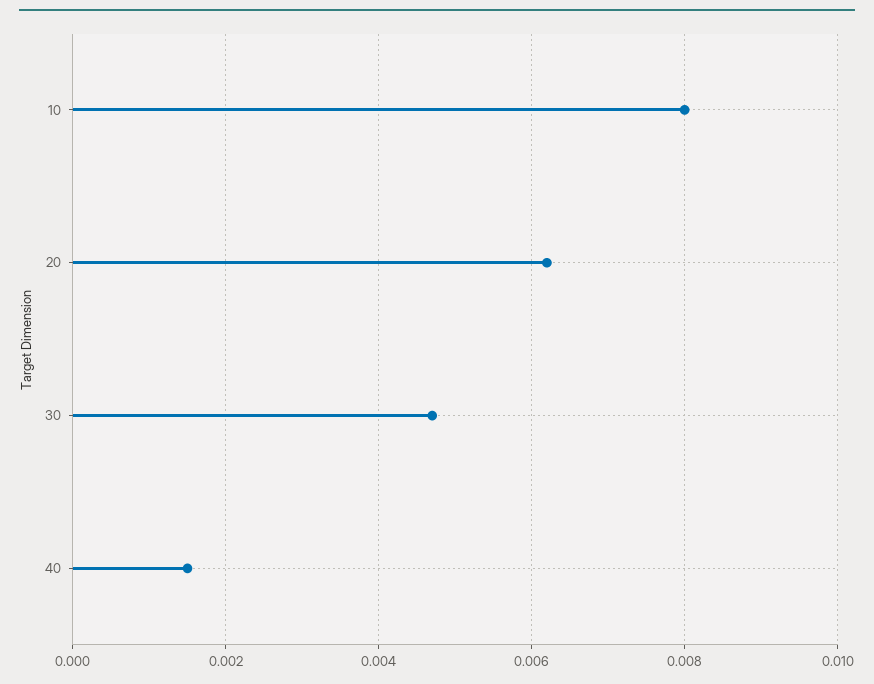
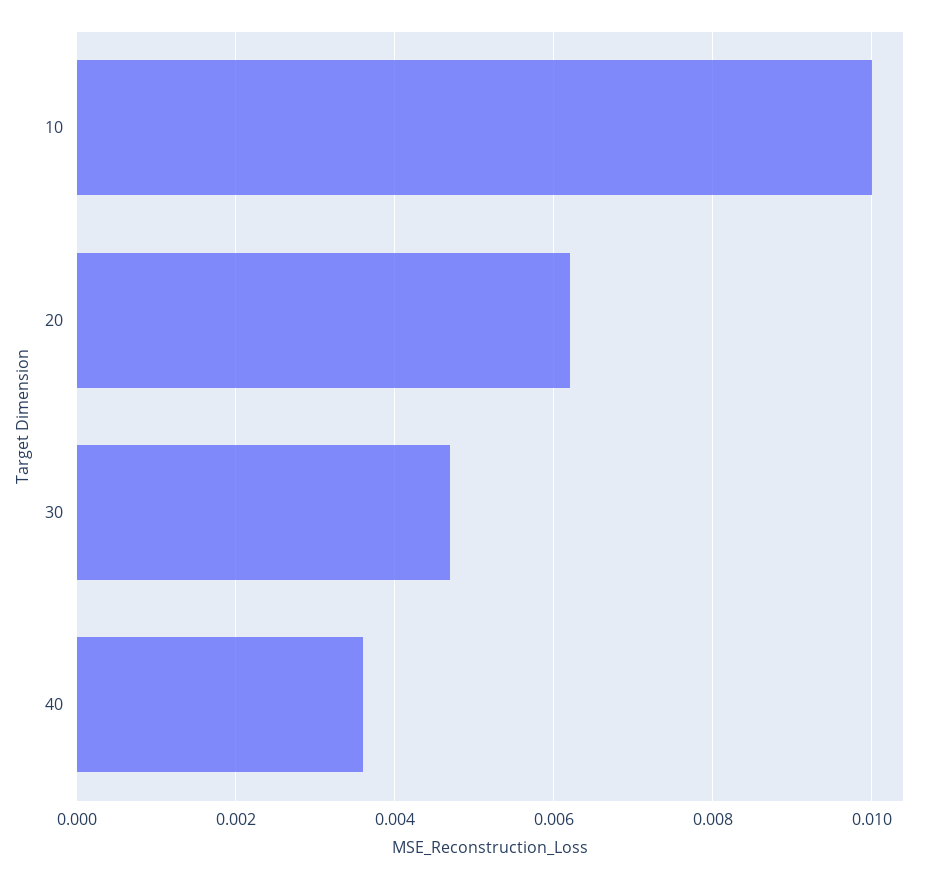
  {
-   "10": 0.008,
+   "10": 0.01,
    "20": 0.006,
    "30": 0.0045,
-   "40": 0.0015
+   "40": 0.0035
  }

